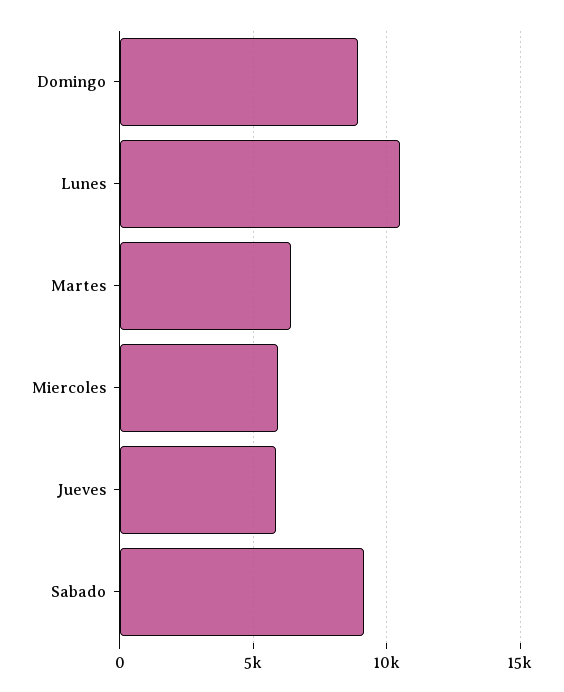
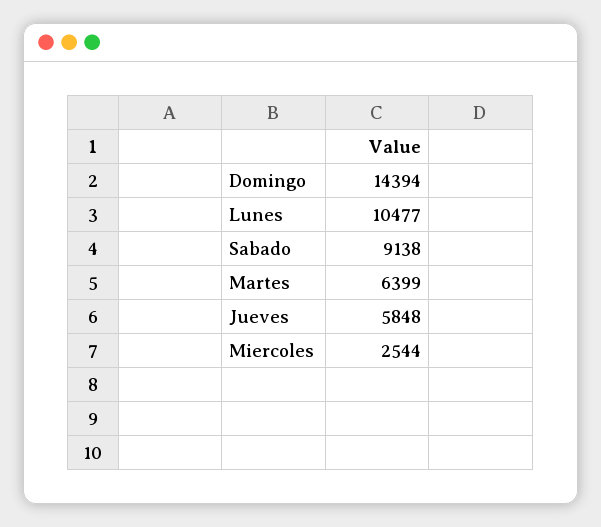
  {
-   "Domingo": 9000,
+   "Domingo": 14394,
    "Lunes": 10477,
    "Martes": 6399,
-   "Miercoles": 6000,
+   "Miercoles": 2544,
    "Jueves": 5848,
    "Sabado": 9138
  }

